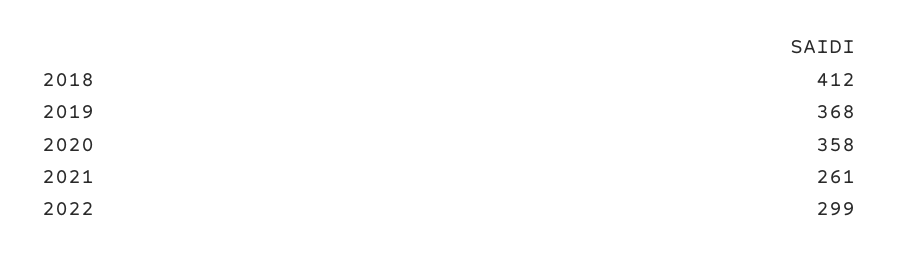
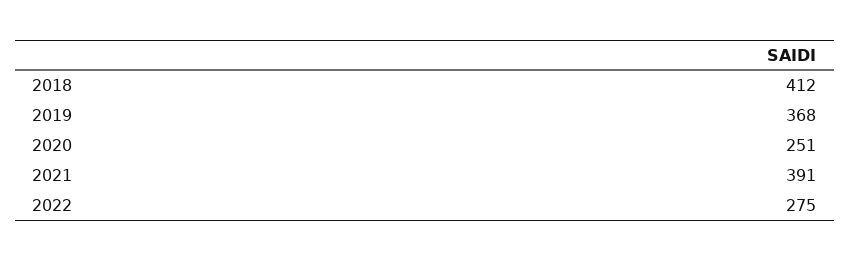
  {
    "2018": 412,
    "2019": 368,
-   "2020": 358,
+   "2020": 251,
-   "2021": 261,
+   "2021": 391,
-   "2022": 299
+   "2022": 275
  }

